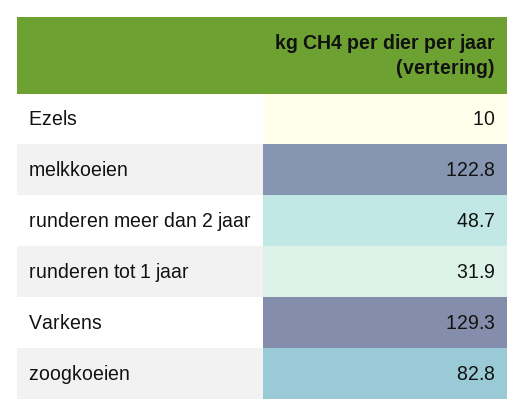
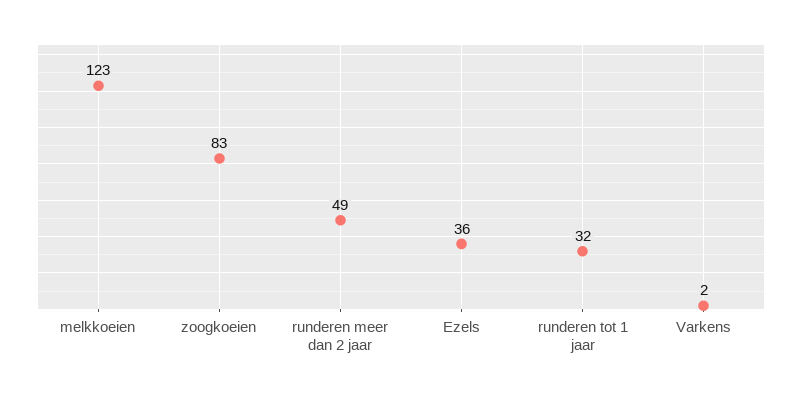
  {
-   "Ezels": 10,
+   "Ezels": 36,
    "melkkoeien": 122.8,
    "runderen meer dan 2 jaar": 48.7,
    "runderen tot 1 jaar": 31.9,
-   "Varkens": 129.3,
+   "Varkens": 2,
    "zoogkoeien": 82.8
  }

